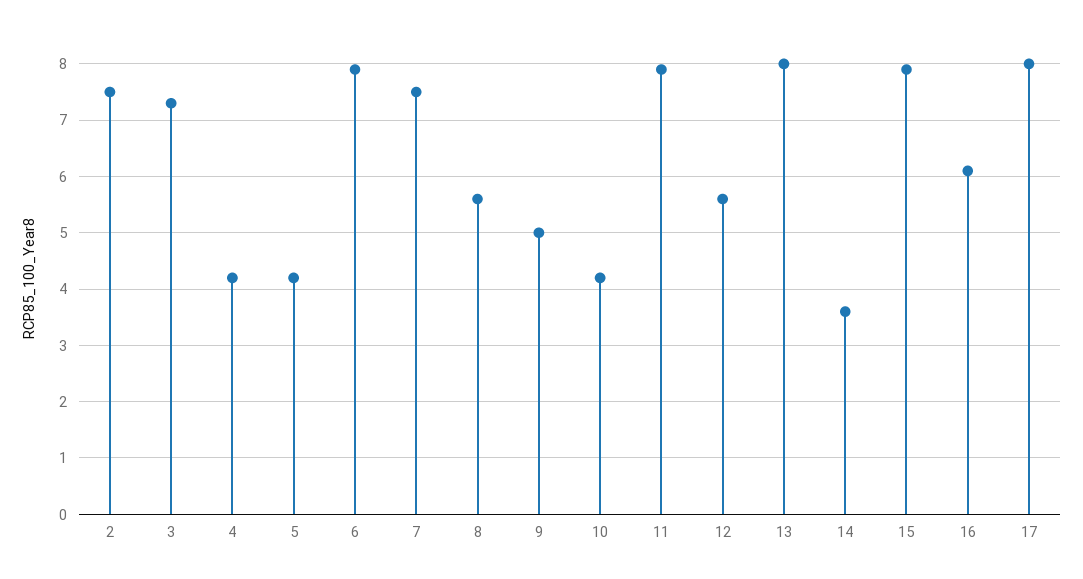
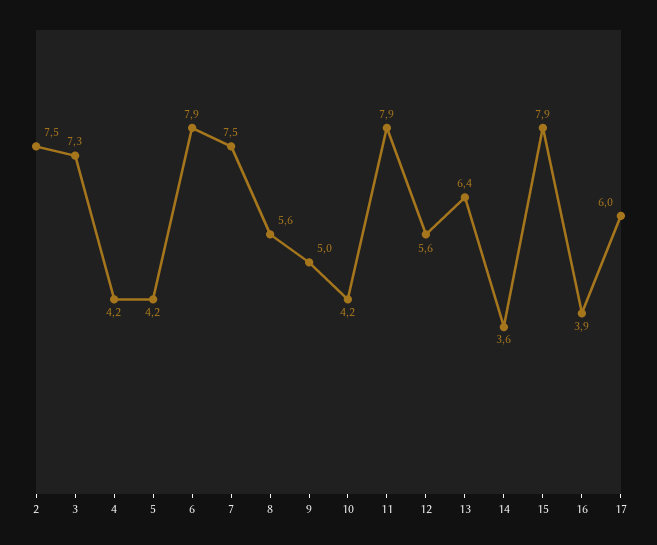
  {
    "2": 7.5,
    "3": 7.3,
    "4": 4.2,
    "5": 4.2,
    "6": 7.9,
    "7": 7.5,
    "8": 5.6,
    "9": 5,
    "10": 4.2,
    "11": 7.9,
    "12": 5.6,
-   "13": 8,
+   "13": 6.4,
    "14": 3.6,
    "15": 7.9,
-   "16": 6,
+   "16": 3.9,
-   "17": 8
+   "17": 6
  }

